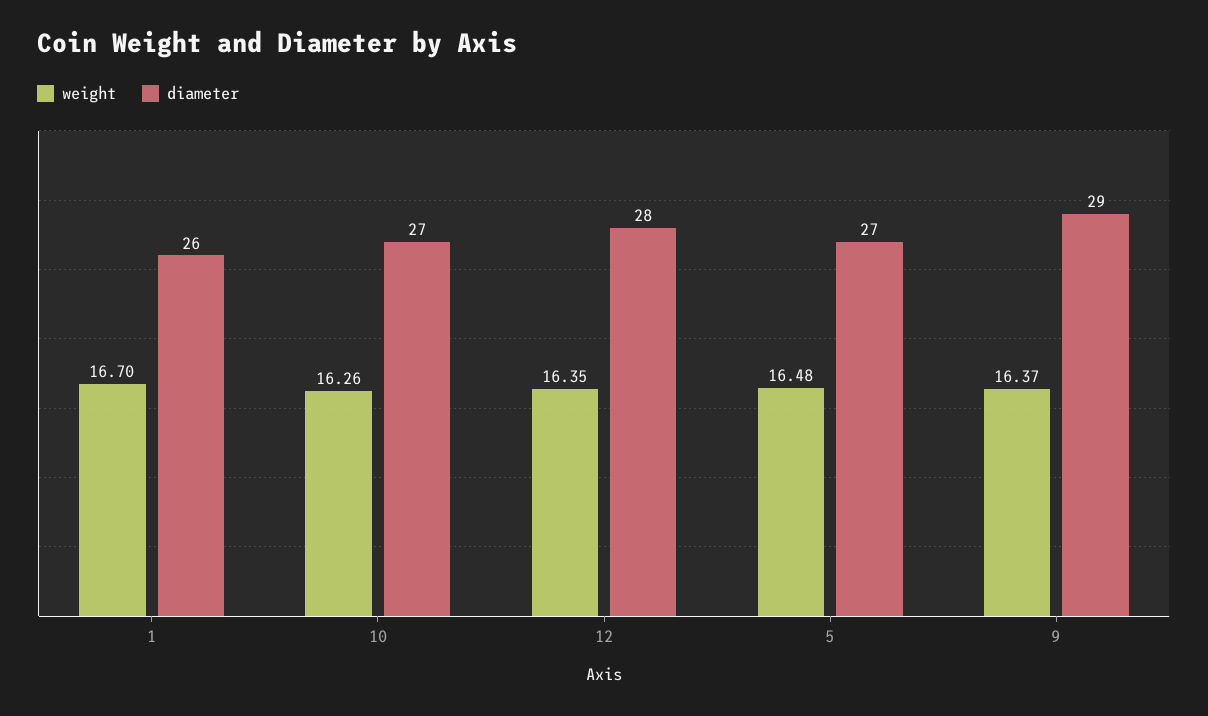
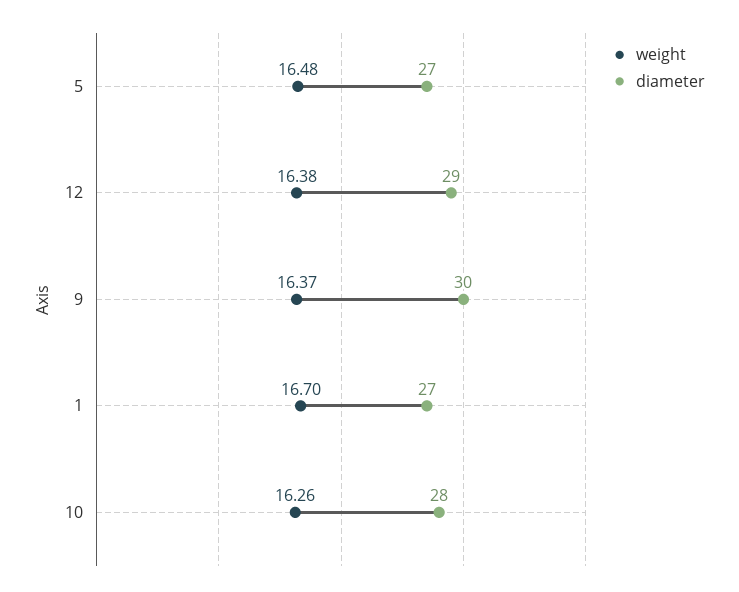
  {
    "weight": {
      "1": 16.7,
      "10": 16.26,
-     "12": 16.35,
+     "12": 16.38,
      "5": 16.48,
      "9": 16.37
    },
    "diameter": {
-     "1": 26,
+     "1": 27,
-     "10": 27,
+     "10": 28,
-     "12": 28,
+     "12": 29,
      "5": 27,
-     "9": 29
+     "9": 30
    }
  }

